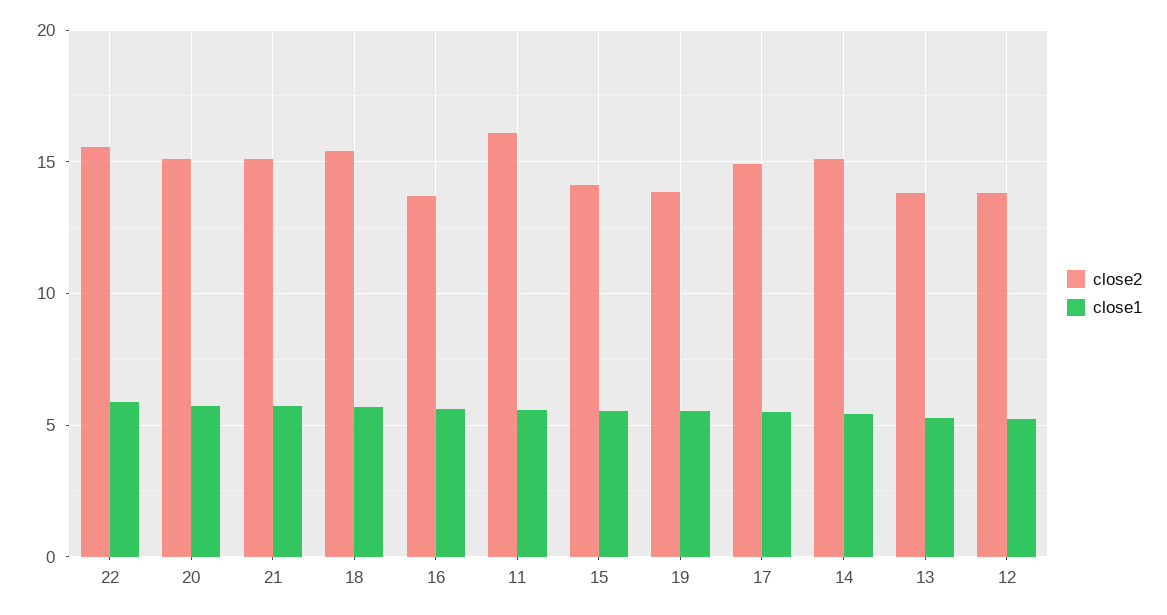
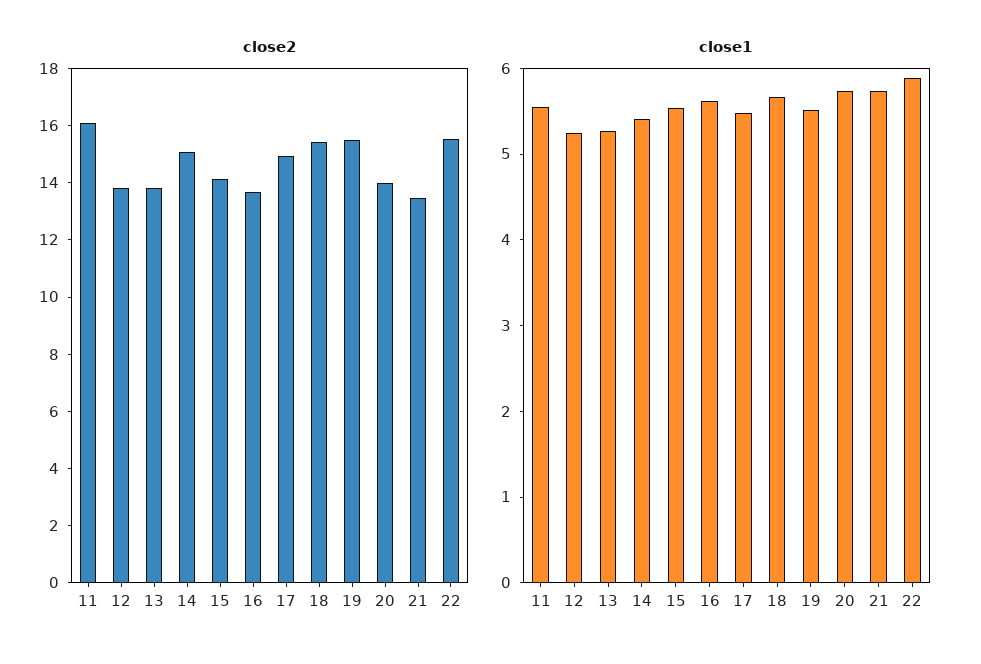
  {
    "close2": {
      "22": 15.5,
-     "20": 15,
+     "20": 14,
-     "21": 15,
+     "21": 13.5,
      "18": 15.5,
      "16": 13.5,
      "11": 16,
      "15": 14,
-     "19": 14,
+     "19": 15.5,
      "17": 15,
      "14": 15,
      "13": 14,
      "12": 14
    },
    "close1": {
      "22": 5.8,
      "20": 5.8,
      "21": 5.8,
      "18": 5.6,
      "16": 5.6,
      "11": 5.6,
      "15": 5.6,
      "19": 5.6,
      "17": 5.4,
      "14": 5.4,
      "13": 5.2,
      "12": 5.2
    }
  }

